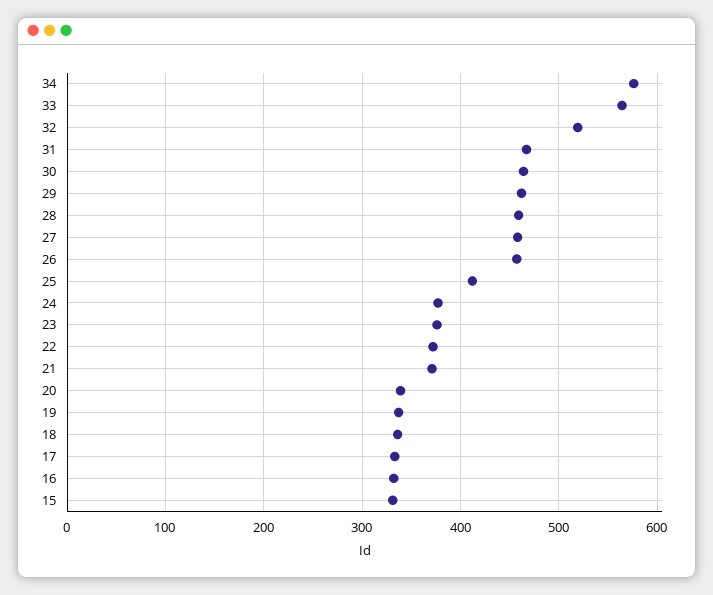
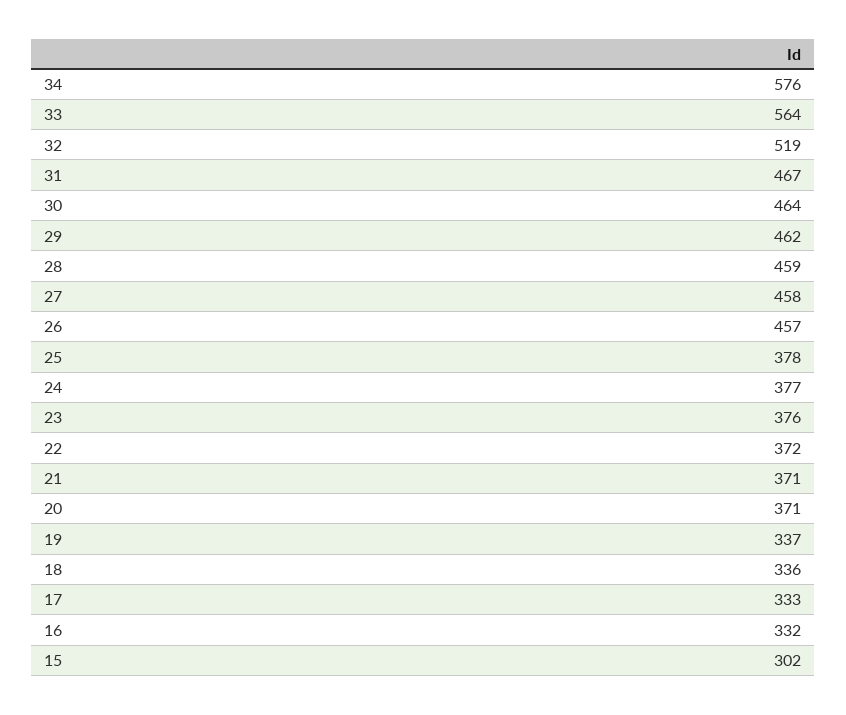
  {
    "34": 576,
    "33": 564,
    "32": 519,
    "31": 467,
    "30": 464,
    "29": 462,
    "28": 459,
    "27": 458,
    "26": 457,
-   "25": 410,
+   "25": 378,
    "24": 377,
    "23": 376,
    "22": 372,
    "21": 371,
-   "20": 340,
+   "20": 371,
    "19": 337,
    "18": 336,
    "17": 333,
    "16": 332,
-   "15": 330
+   "15": 302
  }

